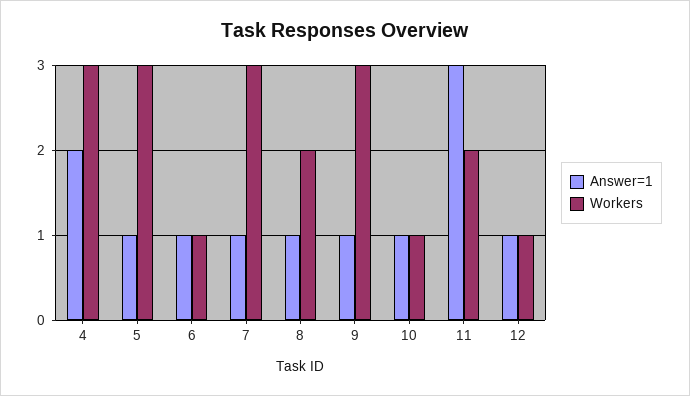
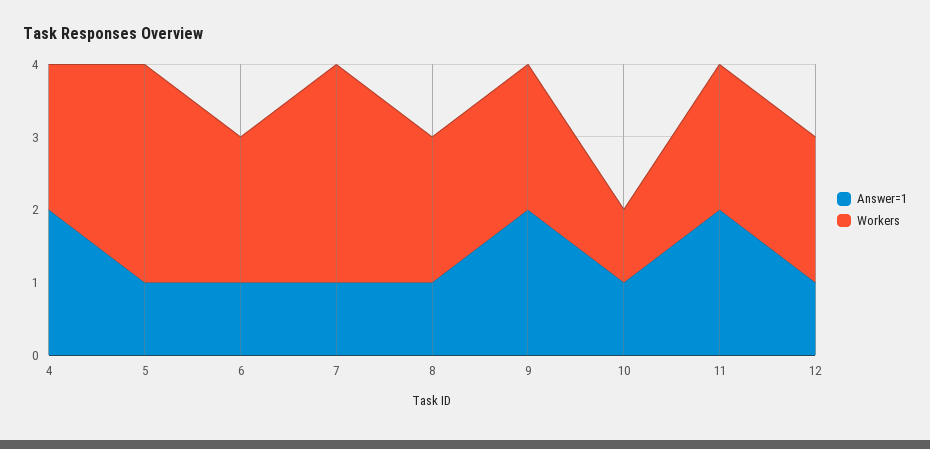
  {
    "Answer=1": {
      "4": 2,
      "5": 1,
      "6": 1,
      "7": 1,
      "8": 1,
-     "9": 1,
+     "9": 2,
      "10": 1,
-     "11": 3,
+     "11": 2,
      "12": 1
    },
    "Workers": {
-     "4": 3,
+     "4": 2,
      "5": 3,
-     "6": 1,
+     "6": 2,
      "7": 3,
      "8": 2,
-     "9": 3,
+     "9": 2,
      "10": 1,
      "11": 2,
-     "12": 1
+     "12": 2
    }
  }

